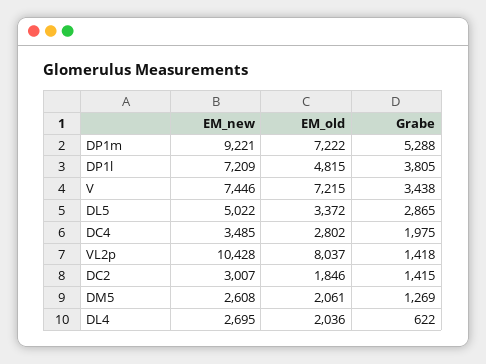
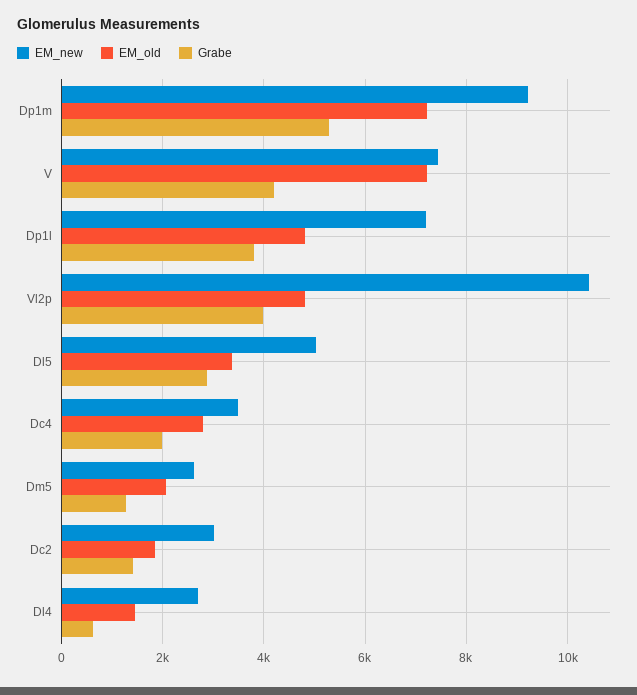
  {
    "EM_new": {
      "DP1m": 9221,
      "DP1l": 7209,
      "V": 7446,
      "DL5": 5022,
      "DC4": 3485,
      "VL2p": 10428,
      "DC2": 3007,
      "DM5": 2608,
      "DL4": 2695
    },
    "EM_old": {
      "DP1m": 7222,
      "DP1l": 4815,
      "V": 7215,
      "DL5": 3372,
      "DC4": 2802,
-     "VL2p": 8037,
+     "VL2p": 4800,
      "DC2": 1846,
      "DM5": 2061,
-     "DL4": 2036
+     "DL4": 1400
    },
    "Grabe": {
      "DP1m": 5288,
      "DP1l": 3805,
-     "V": 3438,
+     "V": 4200,
      "DL5": 2865,
      "DC4": 1975,
-     "VL2p": 1418,
+     "VL2p": 4000,
      "DC2": 1415,
      "DM5": 1269,
      "DL4": 622
    }
  }

